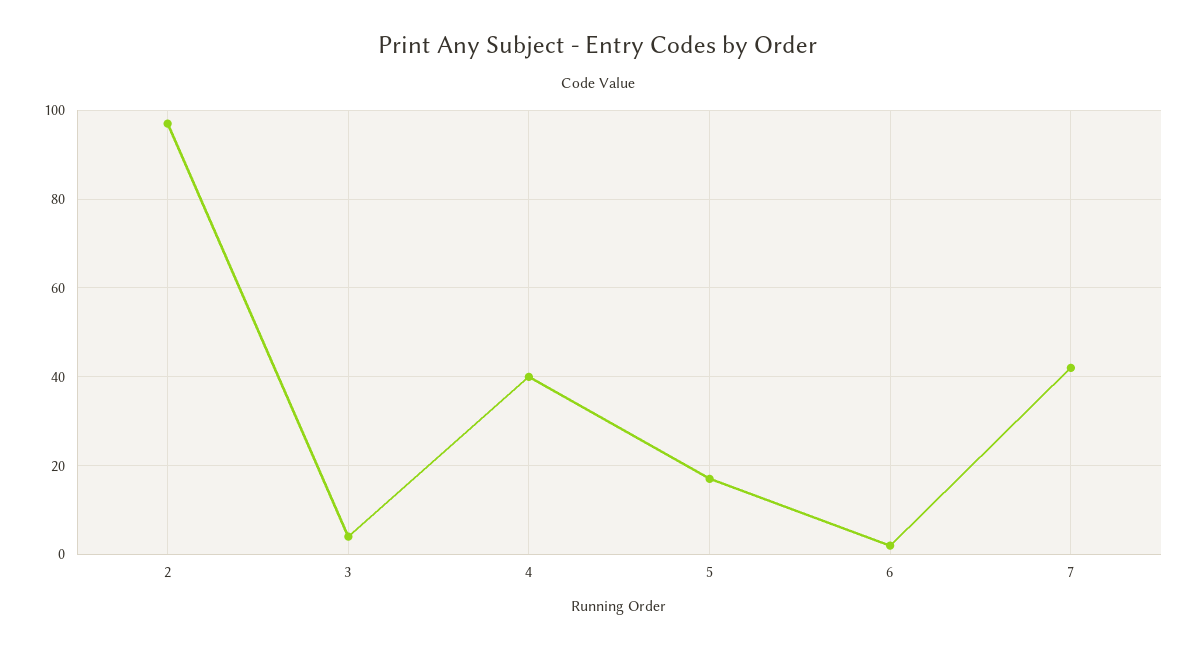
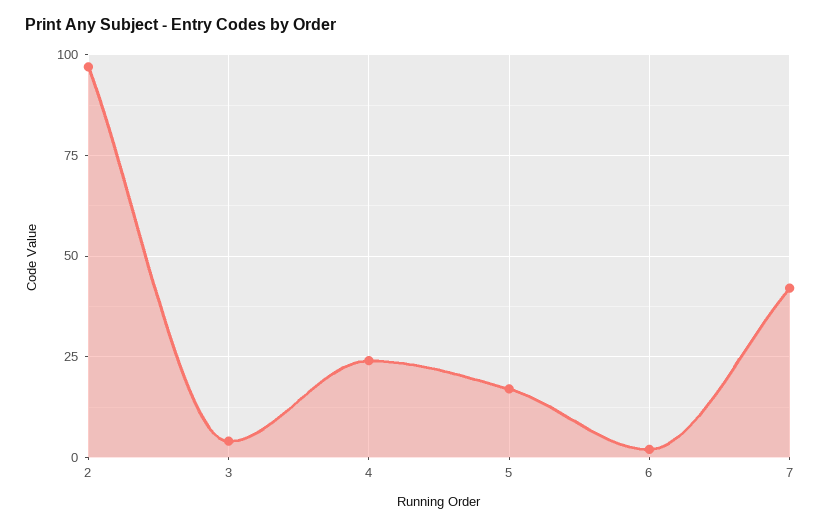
  {
    "2": 95,
    "3": 5,
-   "4": 40,
+   "4": 25,
    "5": 15,
    "6": 0,
    "7": 40
  }

